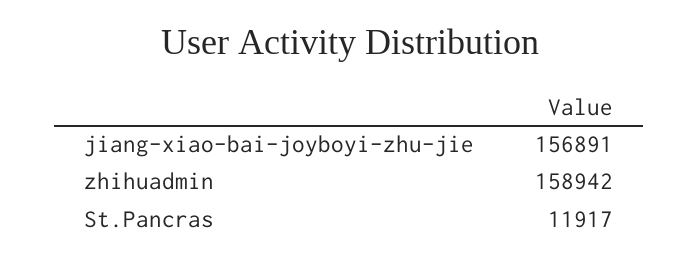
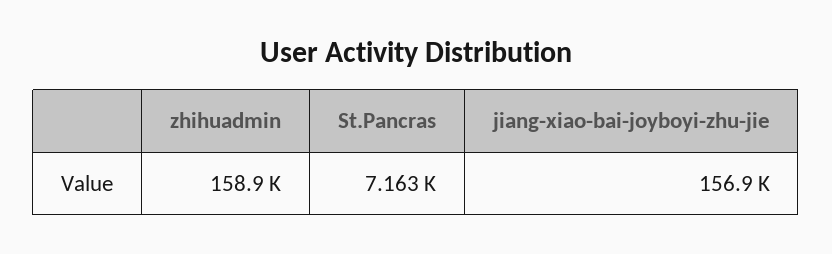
  {
    "jiang-xiao-bai-joyboyi-zhu-jie": 156891,
    "zhihuadmin": 158942,
-   "St.Pancras": 11917
+   "St.Pancras": 7163
  }

